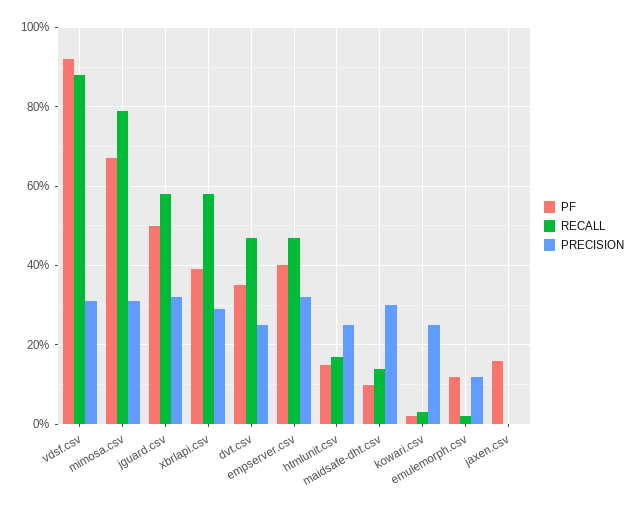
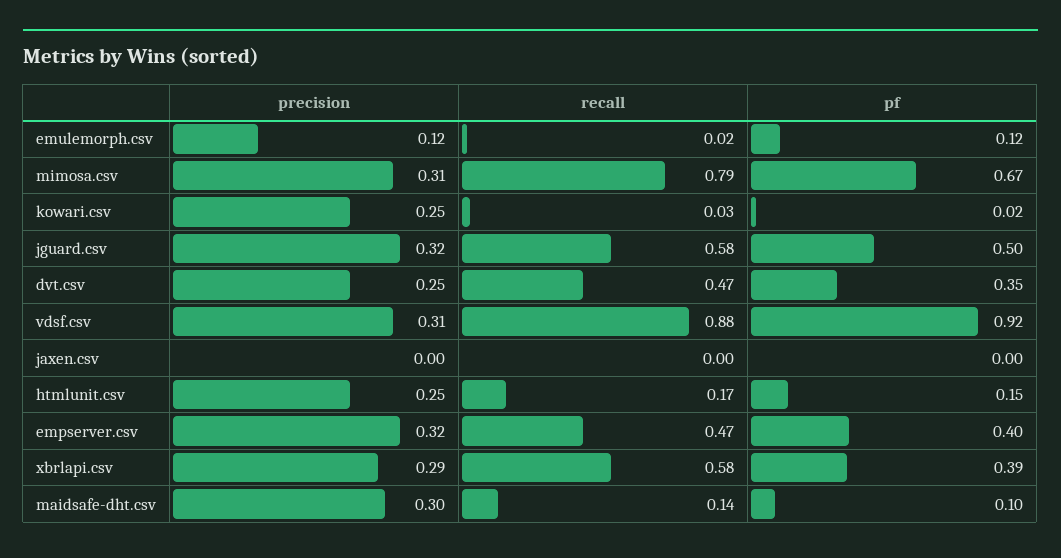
  {
    "PF": {
      "vdsf.csv": 0.92,
      "mimosa.csv": 0.67,
      "jguard.csv": 0.5,
      "xbrlapi.csv": 0.39,
      "dvt.csv": 0.35,
      "empserver.csv": 0.4,
      "htmlunit.csv": 0.15,
      "maidsafe-dht.csv": 0.1,
      "kowari.csv": 0.02,
      "emulemorph.csv": 0.12,
-     "jaxen.csv": 0.15
+     "jaxen.csv": 0
    },
    "RECALL": {
      "vdsf.csv": 0.88,
      "mimosa.csv": 0.79,
      "jguard.csv": 0.58,
      "xbrlapi.csv": 0.58,
      "dvt.csv": 0.47,
      "empserver.csv": 0.47,
      "htmlunit.csv": 0.17,
      "maidsafe-dht.csv": 0.14,
      "kowari.csv": 0.03,
      "emulemorph.csv": 0.02,
      "jaxen.csv": 0
    },
    "PRECISION": {
      "vdsf.csv": 0.31,
      "mimosa.csv": 0.31,
      "jguard.csv": 0.32,
      "xbrlapi.csv": 0.29,
      "dvt.csv": 0.25,
      "empserver.csv": 0.32,
      "htmlunit.csv": 0.25,
      "maidsafe-dht.csv": 0.3,
      "kowari.csv": 0.25,
      "emulemorph.csv": 0.12,
      "jaxen.csv": 0
    }
  }

